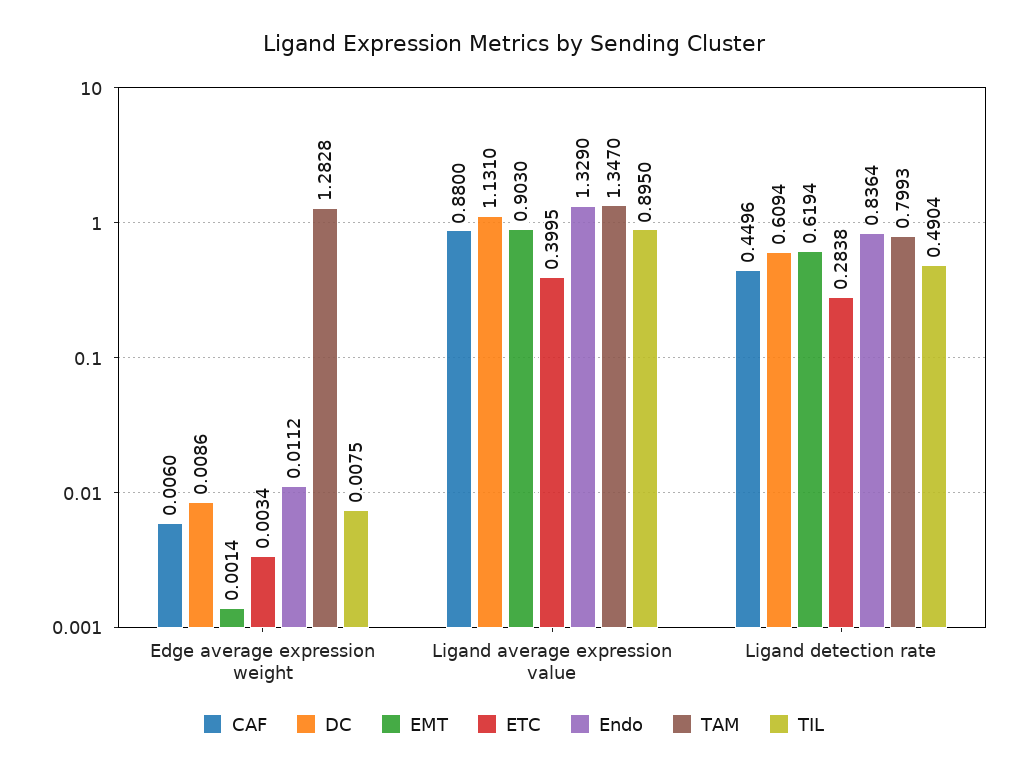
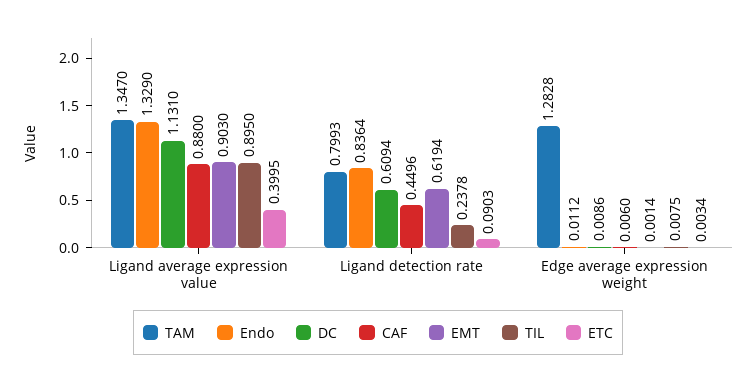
  {
    "CAF": {
      "Edge average expression weight": 0.006,
      "Ligand average expression value": 0.88,
      "Ligand detection rate": 0.4496
    },
    "DC": {
      "Edge average expression weight": 0.0086,
      "Ligand average expression value": 1.131,
      "Ligand detection rate": 0.6094
    },
    "EMT": {
      "Edge average expression weight": 0.0014,
      "Ligand average expression value": 0.903,
      "Ligand detection rate": 0.6194
    },
    "ETC": {
      "Edge average expression weight": 0.0034,
      "Ligand average expression value": 0.3995,
-     "Ligand detection rate": 0.2838
+     "Ligand detection rate": 0.0903
    },
    "Endo": {
      "Edge average expression weight": 0.0112,
      "Ligand average expression value": 1.329,
      "Ligand detection rate": 0.8364
    },
    "TAM": {
      "Edge average expression weight": 1.2828,
      "Ligand average expression value": 1.347,
      "Ligand detection rate": 0.7993
    },
    "TIL": {
      "Edge average expression weight": 0.0075,
      "Ligand average expression value": 0.895,
-     "Ligand detection rate": 0.4904
+     "Ligand detection rate": 0.2378
    }
  }

